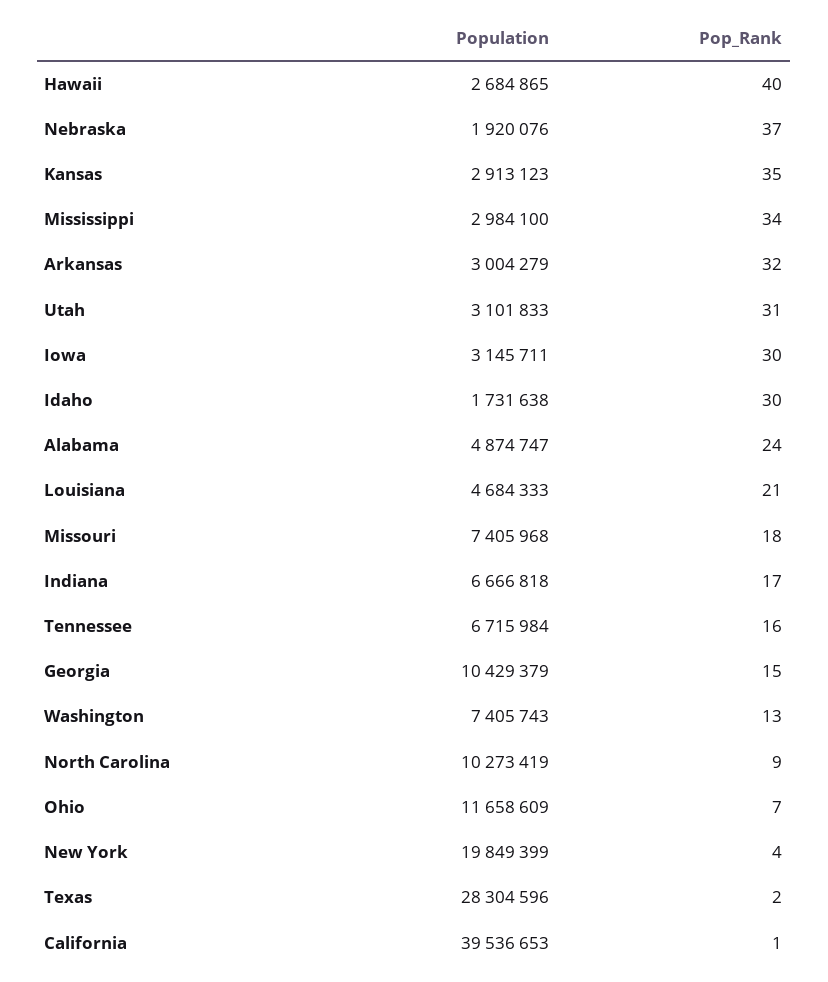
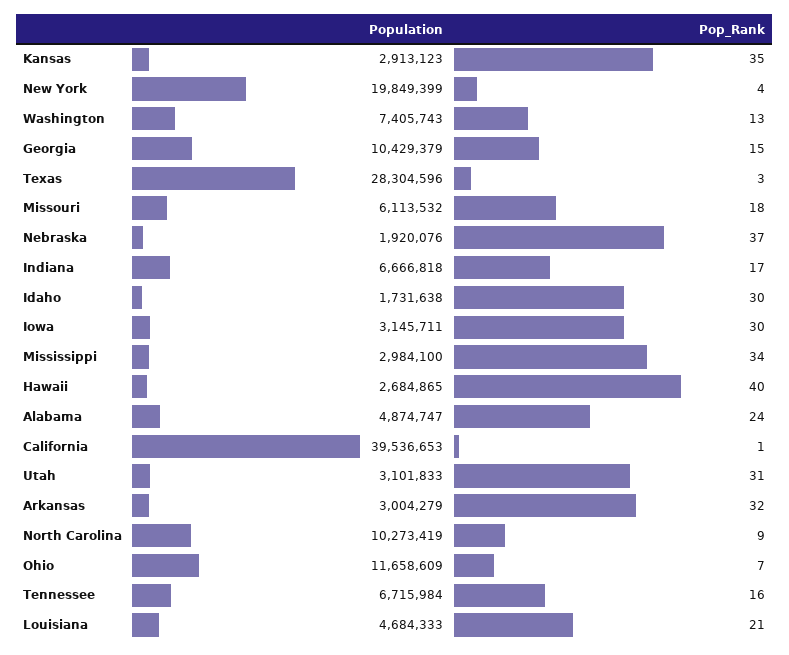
  {
    "Population": {
      "Hawaii": 2684865,
      "Nebraska": 1920076,
      "Kansas": 2913123,
      "Mississippi": 2984100,
      "Arkansas": 3004279,
      "Utah": 3101833,
      "Iowa": 3145711,
      "Idaho": 1731638,
      "Alabama": 4874747,
      "Louisiana": 4684333,
-     "Missouri": 7405968,
+     "Missouri": 6113532,
      "Indiana": 6666818,
      "Tennessee": 6715984,
      "Georgia": 10429379,
      "Washington": 7405743,
      "North Carolina": 10273419,
      "Ohio": 11658609,
      "New York": 19849399,
      "Texas": 28304596,
      "California": 39536653
    },
    "Pop_Rank": {
      "Hawaii": 40,
      "Nebraska": 37,
      "Kansas": 35,
      "Mississippi": 34,
      "Arkansas": 32,
      "Utah": 31,
      "Iowa": 30,
      "Idaho": 30,
      "Alabama": 24,
      "Louisiana": 21,
      "Missouri": 18,
      "Indiana": 17,
      "Tennessee": 16,
      "Georgia": 15,
      "Washington": 13,
      "North Carolina": 9,
      "Ohio": 7,
      "New York": 4,
-     "Texas": 2,
+     "Texas": 3,
      "California": 1
    }
  }

